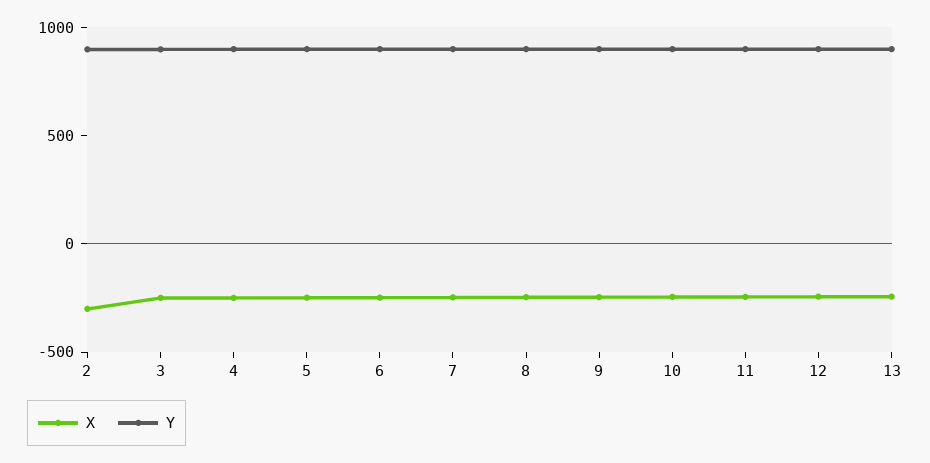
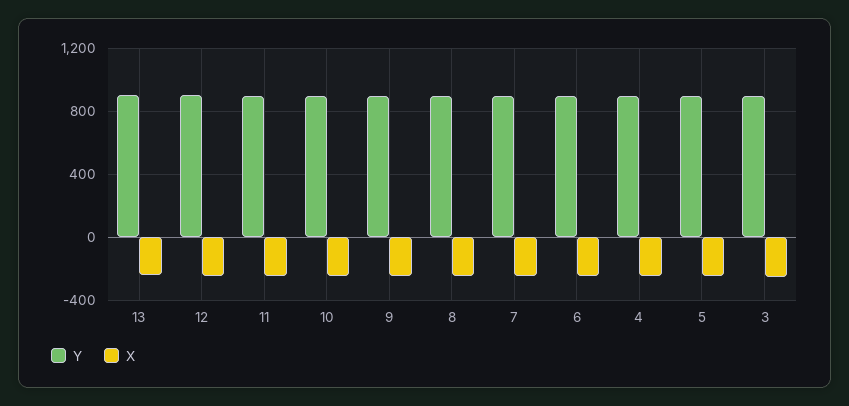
  {
    "X": {
-     "2": -300,
      "3": -250,
      "4": -250,
      "5": -250,
      "6": -250,
      "7": -250,
      "8": -250,
      "9": -250,
      "10": -250,
      "11": -250,
      "12": -250,
      "13": -250
    },
    "Y": {
-     "2": 900,
      "3": 900,
      "4": 900,
      "5": 900,
      "6": 900,
      "7": 900,
      "8": 900,
      "9": 900,
      "10": 900,
      "11": 900,
      "12": 900,
      "13": 900
    }
  }

